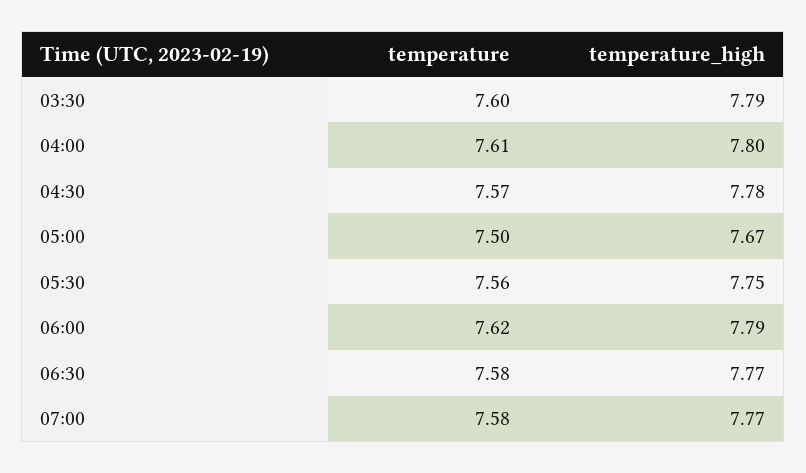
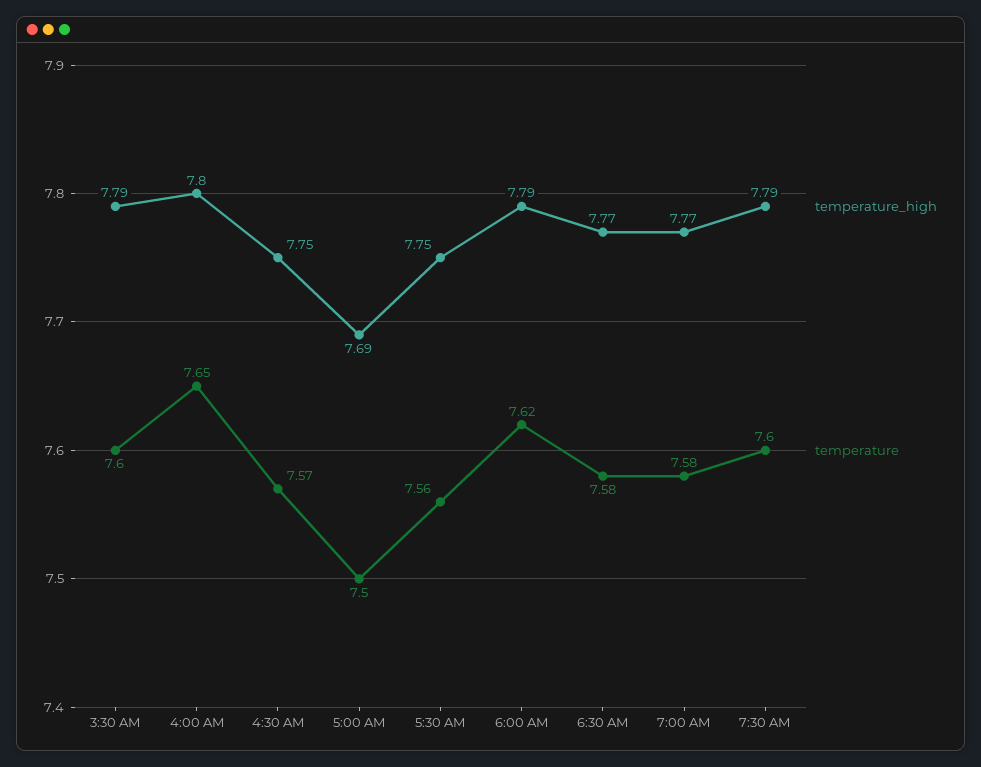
  {
    "temperature": {
      "03:30": 7.6,
-     "04:00": 7.61,
+     "04:00": 7.65,
      "04:30": 7.57,
      "05:00": 7.5,
      "05:30": 7.56,
      "06:00": 7.62,
      "06:30": 7.58,
-     "07:00": 7.58
+     "07:00": 7.58,
+     "7:30 AM": 7.6
    },
    "temperature_high": {
      "03:30": 7.79,
      "04:00": 7.8,
-     "04:30": 7.78,
+     "04:30": 7.75,
-     "05:00": 7.67,
+     "05:00": 7.69,
      "05:30": 7.75,
      "06:00": 7.79,
      "06:30": 7.77,
-     "07:00": 7.77
+     "07:00": 7.77,
+     "7:30 AM": 7.79
    }
  }

